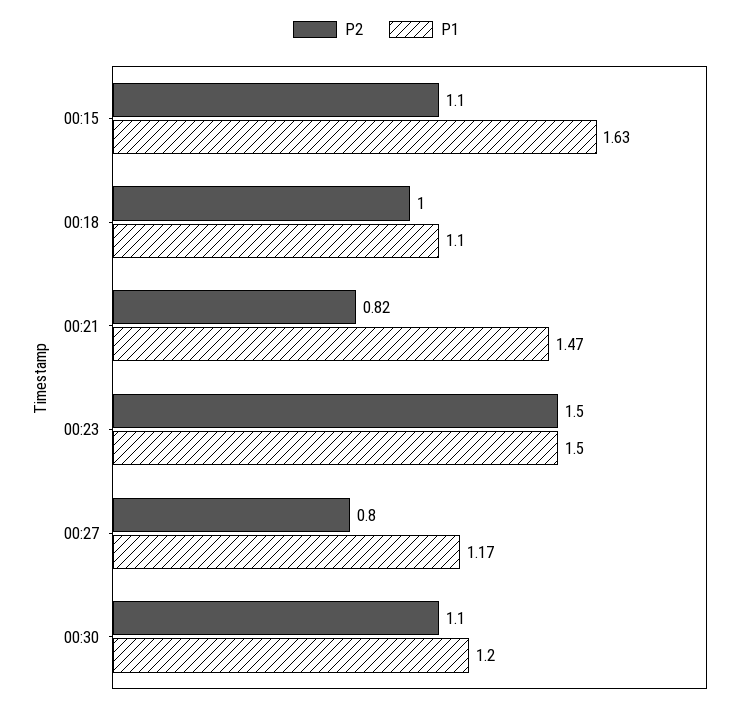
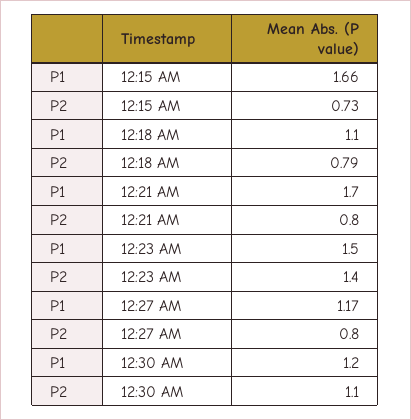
  {
    "P2": {
-     "00:15": 1.1,
+     "00:15": 0.73,
-     "00:18": 1,
+     "00:18": 0.79,
-     "00:21": 0.82,
+     "00:21": 0.8,
-     "00:23": 1.5,
+     "00:23": 1.4,
      "00:27": 0.8,
      "00:30": 1.1
    },
    "P1": {
-     "00:15": 1.63,
+     "00:15": 1.66,
      "00:18": 1.1,
-     "00:21": 1.47,
+     "00:21": 1.7,
      "00:23": 1.5,
      "00:27": 1.17,
      "00:30": 1.2
    }
  }

